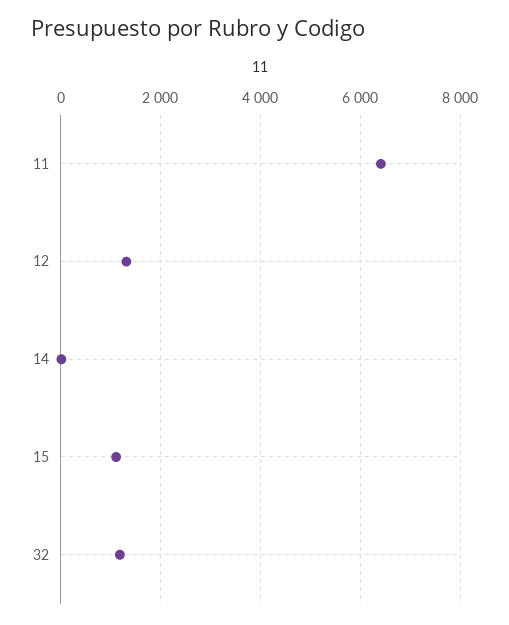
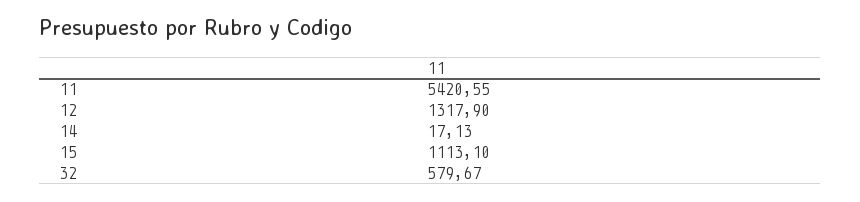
  {
-   "11": 6400,
+   "11": 5420.55,
    "12": 1317.9,
    "14": 17.13,
    "15": 1113.1,
-   "32": 1200
+   "32": 579.67
  }

